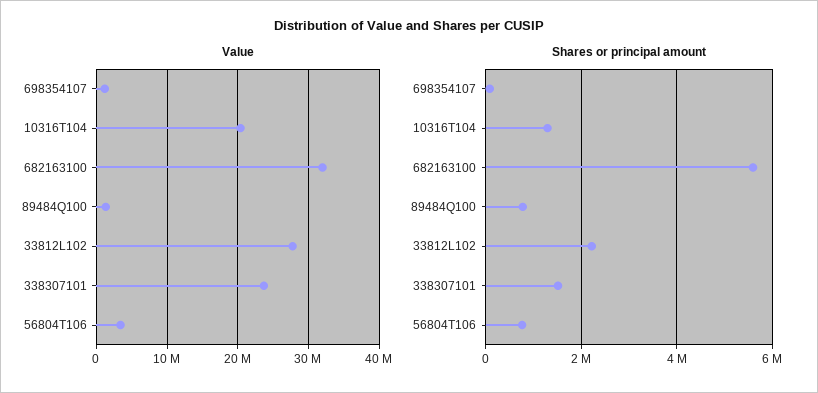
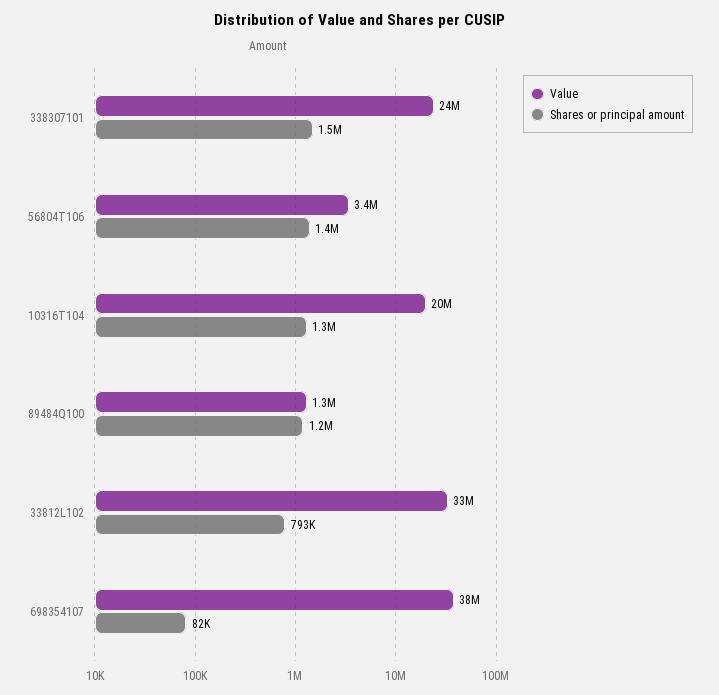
  {
    "Value": {
-     "698354107": 1000000,
+     "698354107": 38000000,
      "10316T104": 20000000,
-     "682163100": 32000000,
      "89484Q100": 1300000,
-     "33812L102": 28000000,
+     "33812L102": 33000000,
      "338307101": 24000000,
      "56804T106": 3400000
    },
    "Shares or principal amount": {
      "698354107": 82000,
      "10316T104": 1300000,
-     "682163100": 5600000,
-     "89484Q100": 800000,
+     "89484Q100": 1200000,
-     "33812L102": 2200000,
+     "33812L102": 793000,
      "338307101": 1500000,
-     "56804T106": 800000
+     "56804T106": 1400000
    }
  }

